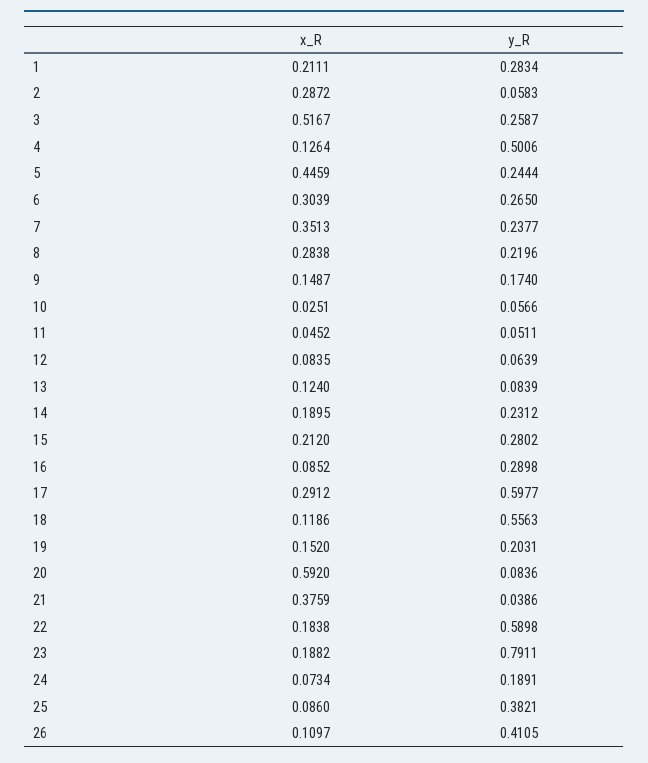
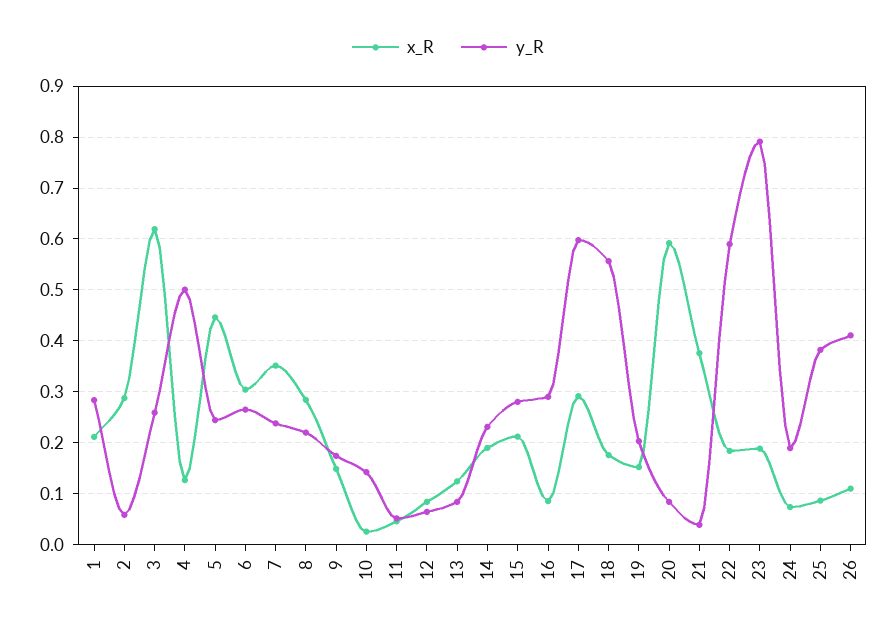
  {
    "x_R": {
      "1": 0.2111,
      "2": 0.2872,
-     "3": 0.5167,
+     "3": 0.62,
      "4": 0.1264,
      "5": 0.4459,
      "6": 0.3039,
      "7": 0.3513,
      "8": 0.2838,
      "9": 0.1487,
      "10": 0.0251,
      "11": 0.0452,
      "12": 0.0835,
      "13": 0.124,
      "14": 0.1895,
      "15": 0.212,
      "16": 0.0852,
      "17": 0.2912,
-     "18": 0.1186,
+     "18": 0.18,
      "19": 0.152,
      "20": 0.592,
      "21": 0.3759,
      "22": 0.1838,
      "23": 0.1882,
      "24": 0.0734,
      "25": 0.086,
      "26": 0.1097
    },
    "y_R": {
      "1": 0.2834,
      "2": 0.0583,
      "3": 0.2587,
      "4": 0.5006,
      "5": 0.2444,
      "6": 0.265,
      "7": 0.2377,
      "8": 0.2196,
      "9": 0.174,
-     "10": 0.0566,
+     "10": 0.14,
      "11": 0.0511,
      "12": 0.0639,
      "13": 0.0839,
      "14": 0.2312,
      "15": 0.2802,
      "16": 0.2898,
      "17": 0.5977,
      "18": 0.5563,
      "19": 0.2031,
      "20": 0.0836,
      "21": 0.0386,
      "22": 0.5898,
      "23": 0.7911,
      "24": 0.1891,
      "25": 0.3821,
      "26": 0.4105
    }
  }

